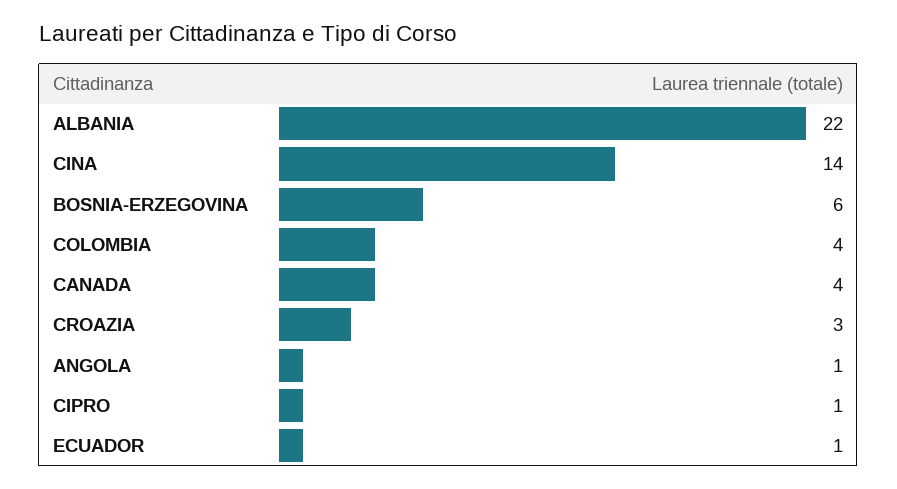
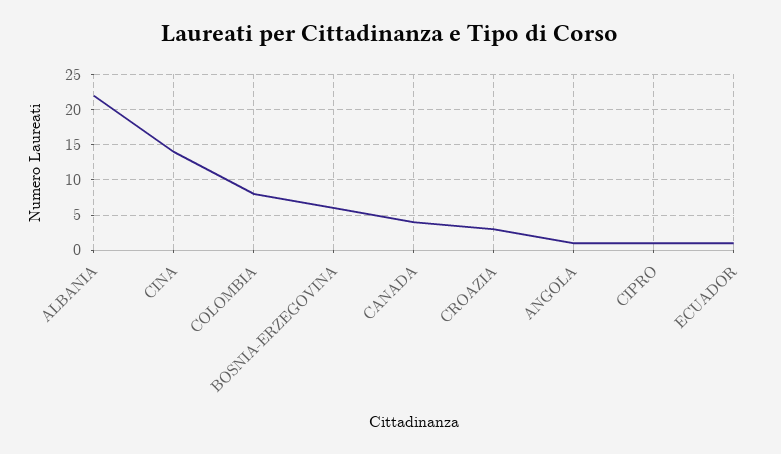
  {
    "ALBANIA": 22,
    "CINA": 14,
    "BOSNIA-ERZEGOVINA": 6,
-   "COLOMBIA": 4,
+   "COLOMBIA": 8,
    "CANADA": 4,
    "CROAZIA": 3,
    "ANGOLA": 1,
    "CIPRO": 1,
    "ECUADOR": 1
  }

